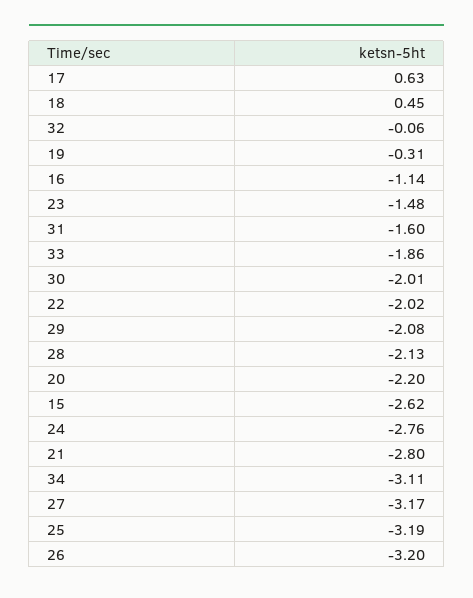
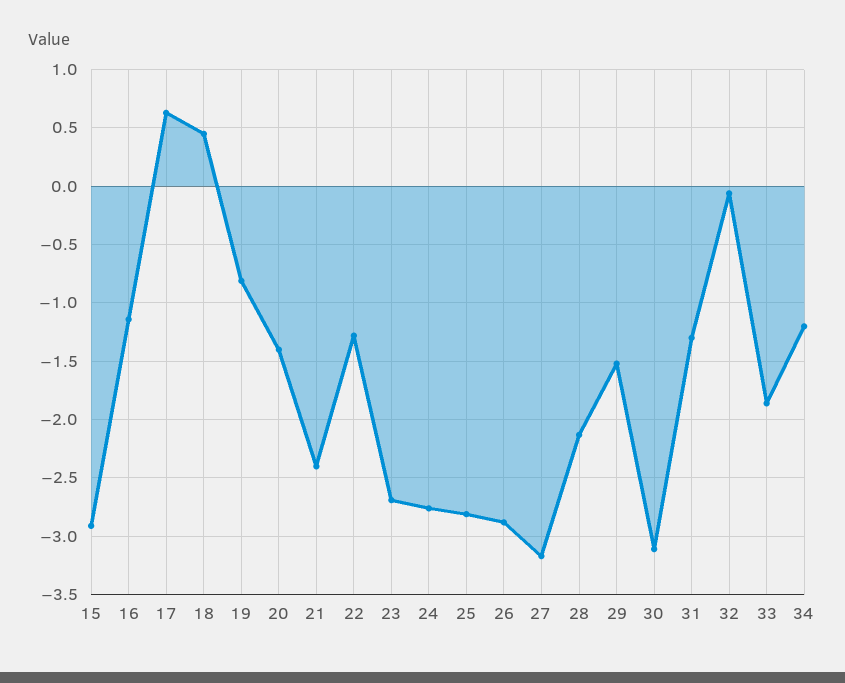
  {
    "17": 0.63,
    "18": 0.45,
    "32": -0.06,
-   "19": -0.31,
+   "19": -0.8,
    "16": -1.14,
-   "23": -1.48,
+   "23": -2.7,
-   "31": -1.6,
+   "31": -1.3,
    "33": -1.86,
-   "30": -2.01,
+   "30": -3.1,
-   "22": -2.02,
+   "22": -1.3,
-   "29": -2.08,
+   "29": -1.5,
    "28": -2.13,
-   "20": -2.2,
+   "20": -1.4,
-   "15": -2.62,
+   "15": -2.9,
    "24": -2.76,
-   "21": -2.8,
+   "21": -2.4,
-   "34": -3.11,
+   "34": -1.2,
    "27": -3.17,
-   "25": -3.19,
+   "25": -2.8,
-   "26": -3.2
+   "26": -2.9
  }

